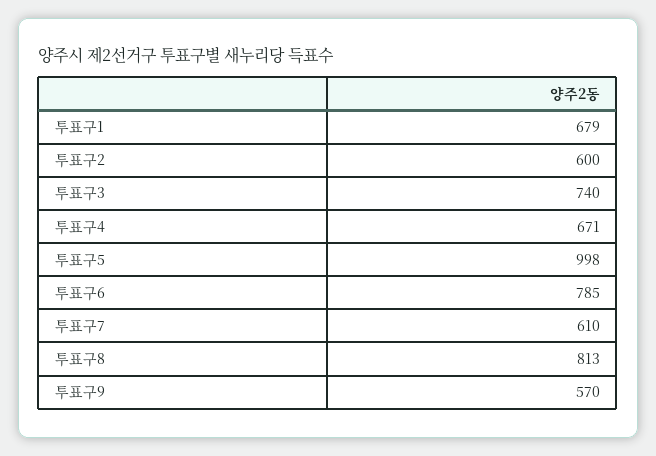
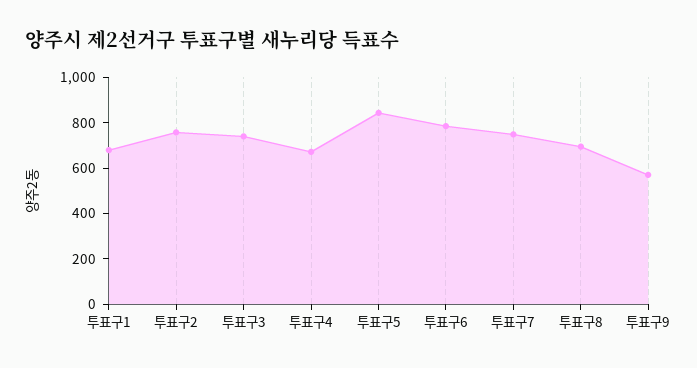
  {
    "투표구1": 679,
-   "투표구2": 600,
+   "투표구2": 750,
    "투표구3": 740,
    "투표구4": 671,
-   "투표구5": 998,
+   "투표구5": 850,
    "투표구6": 785,
-   "투표구7": 610,
+   "투표구7": 750,
-   "투표구8": 813,
+   "투표구8": 700,
    "투표구9": 570
  }

